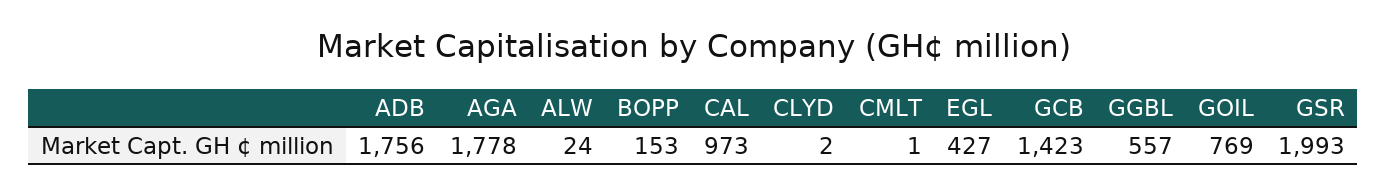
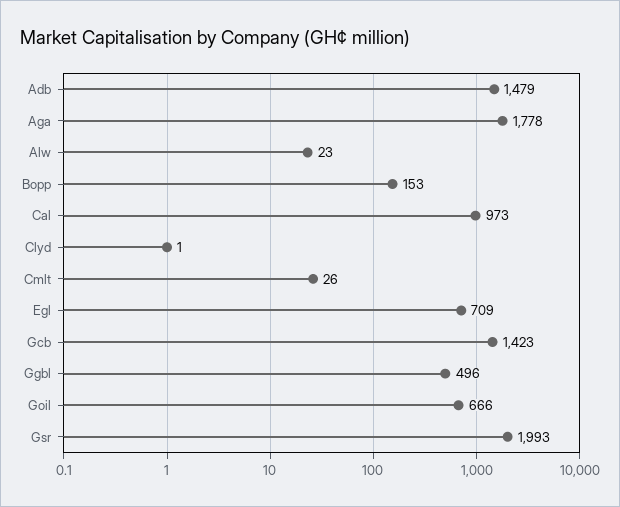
  {
-   "ADB": 1756,
+   "ADB": 1479,
    "AGA": 1778,
-   "ALW": 24,
+   "ALW": 23,
    "BOPP": 153,
    "CAL": 973,
-   "CLYD": 2,
+   "CLYD": 1,
-   "CMLT": 1,
+   "CMLT": 26,
-   "EGL": 427,
+   "EGL": 709,
    "GCB": 1423,
-   "GGBL": 557,
+   "GGBL": 496,
-   "GOIL": 769,
+   "GOIL": 666,
    "GSR": 1993
  }

